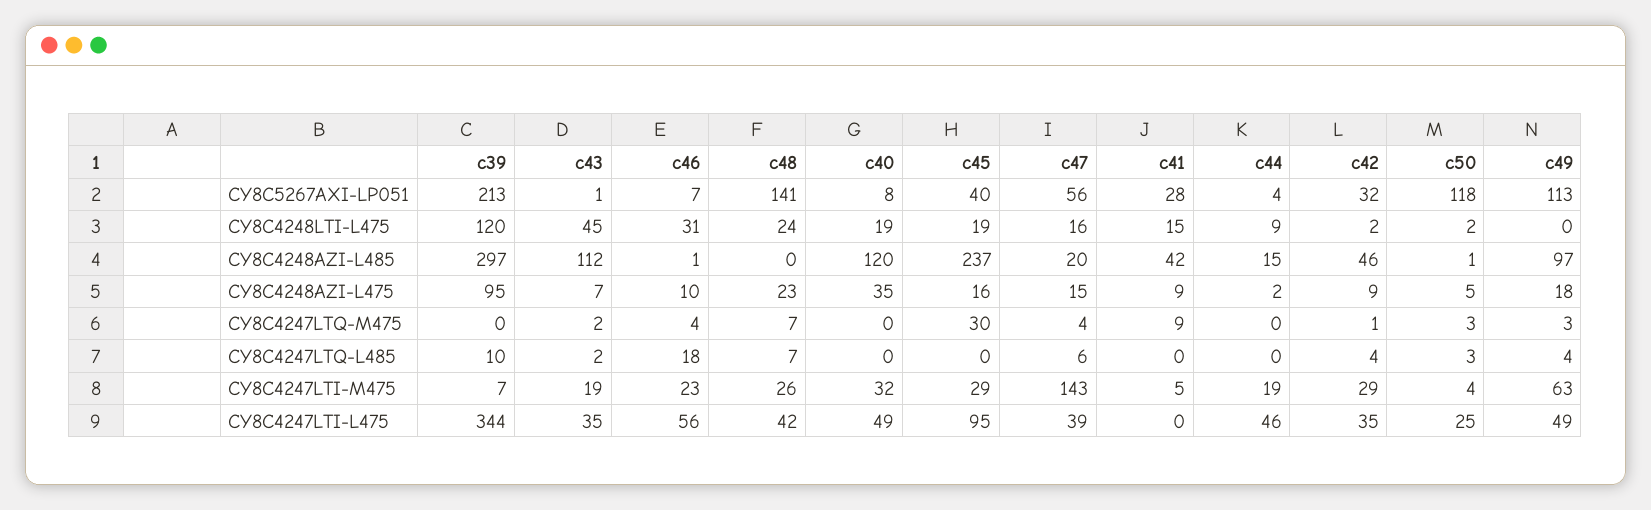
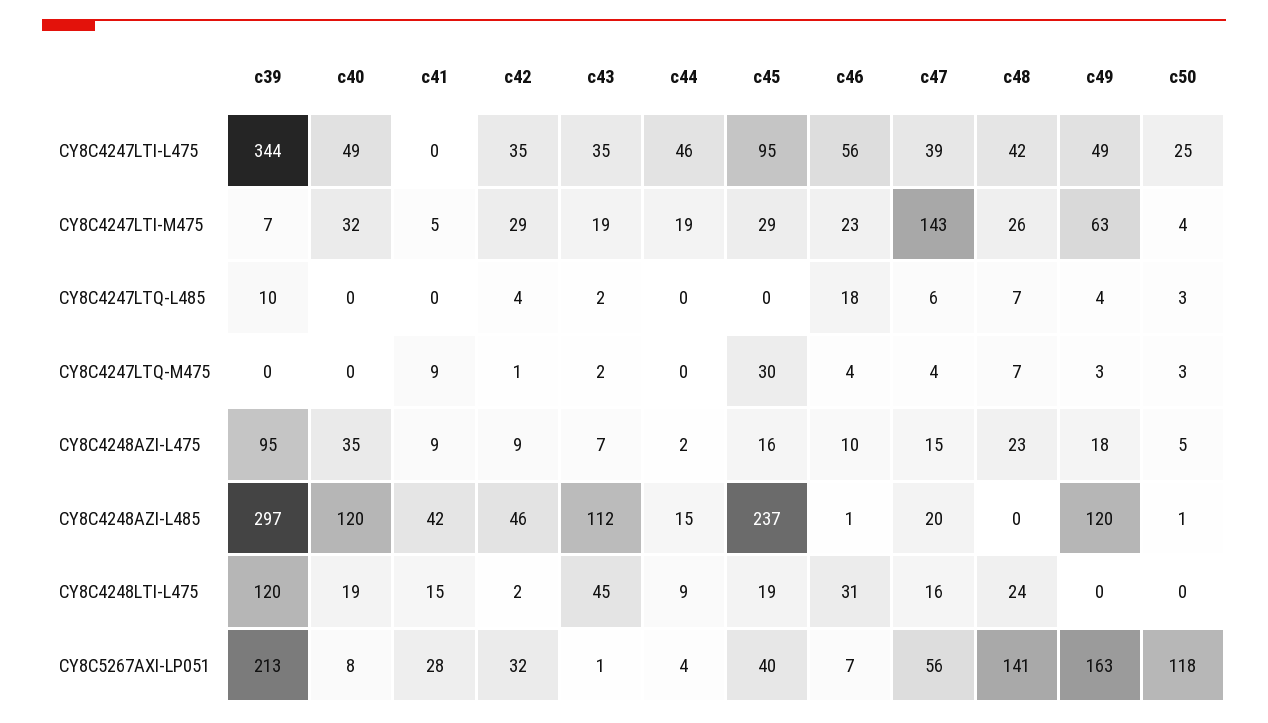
  {
    "c39": {
      "CY8C5267AXI-LP051": 213,
      "CY8C4248LTI-L475": 120,
      "CY8C4248AZI-L485": 297,
      "CY8C4248AZI-L475": 95,
      "CY8C4247LTQ-M475": 0,
      "CY8C4247LTQ-L485": 10,
      "CY8C4247LTI-M475": 7,
      "CY8C4247LTI-L475": 344
    },
    "c43": {
      "CY8C5267AXI-LP051": 1,
      "CY8C4248LTI-L475": 45,
      "CY8C4248AZI-L485": 112,
      "CY8C4248AZI-L475": 7,
      "CY8C4247LTQ-M475": 2,
      "CY8C4247LTQ-L485": 2,
      "CY8C4247LTI-M475": 19,
      "CY8C4247LTI-L475": 35
    },
    "c46": {
      "CY8C5267AXI-LP051": 7,
      "CY8C4248LTI-L475": 31,
      "CY8C4248AZI-L485": 1,
      "CY8C4248AZI-L475": 10,
      "CY8C4247LTQ-M475": 4,
      "CY8C4247LTQ-L485": 18,
      "CY8C4247LTI-M475": 23,
      "CY8C4247LTI-L475": 56
    },
    "c48": {
      "CY8C5267AXI-LP051": 141,
      "CY8C4248LTI-L475": 24,
      "CY8C4248AZI-L485": 0,
      "CY8C4248AZI-L475": 23,
      "CY8C4247LTQ-M475": 7,
      "CY8C4247LTQ-L485": 7,
      "CY8C4247LTI-M475": 26,
      "CY8C4247LTI-L475": 42
    },
    "c40": {
      "CY8C5267AXI-LP051": 8,
      "CY8C4248LTI-L475": 19,
      "CY8C4248AZI-L485": 120,
      "CY8C4248AZI-L475": 35,
      "CY8C4247LTQ-M475": 0,
      "CY8C4247LTQ-L485": 0,
      "CY8C4247LTI-M475": 32,
      "CY8C4247LTI-L475": 49
    },
    "c45": {
      "CY8C5267AXI-LP051": 40,
      "CY8C4248LTI-L475": 19,
      "CY8C4248AZI-L485": 237,
      "CY8C4248AZI-L475": 16,
      "CY8C4247LTQ-M475": 30,
      "CY8C4247LTQ-L485": 0,
      "CY8C4247LTI-M475": 29,
      "CY8C4247LTI-L475": 95
    },
    "c47": {
      "CY8C5267AXI-LP051": 56,
      "CY8C4248LTI-L475": 16,
      "CY8C4248AZI-L485": 20,
      "CY8C4248AZI-L475": 15,
      "CY8C4247LTQ-M475": 4,
      "CY8C4247LTQ-L485": 6,
      "CY8C4247LTI-M475": 143,
      "CY8C4247LTI-L475": 39
    },
    "c41": {
      "CY8C5267AXI-LP051": 28,
      "CY8C4248LTI-L475": 15,
      "CY8C4248AZI-L485": 42,
      "CY8C4248AZI-L475": 9,
      "CY8C4247LTQ-M475": 9,
      "CY8C4247LTQ-L485": 0,
      "CY8C4247LTI-M475": 5,
      "CY8C4247LTI-L475": 0
    },
    "c44": {
      "CY8C5267AXI-LP051": 4,
      "CY8C4248LTI-L475": 9,
      "CY8C4248AZI-L485": 15,
      "CY8C4248AZI-L475": 2,
      "CY8C4247LTQ-M475": 0,
      "CY8C4247LTQ-L485": 0,
      "CY8C4247LTI-M475": 19,
      "CY8C4247LTI-L475": 46
    },
    "c42": {
      "CY8C5267AXI-LP051": 32,
      "CY8C4248LTI-L475": 2,
      "CY8C4248AZI-L485": 46,
      "CY8C4248AZI-L475": 9,
      "CY8C4247LTQ-M475": 1,
      "CY8C4247LTQ-L485": 4,
      "CY8C4247LTI-M475": 29,
      "CY8C4247LTI-L475": 35
    },
    "c50": {
      "CY8C5267AXI-LP051": 118,
-     "CY8C4248LTI-L475": 2,
+     "CY8C4248LTI-L475": 0,
      "CY8C4248AZI-L485": 1,
      "CY8C4248AZI-L475": 5,
      "CY8C4247LTQ-M475": 3,
      "CY8C4247LTQ-L485": 3,
      "CY8C4247LTI-M475": 4,
      "CY8C4247LTI-L475": 25
    },
    "c49": {
-     "CY8C5267AXI-LP051": 113,
+     "CY8C5267AXI-LP051": 163,
      "CY8C4248LTI-L475": 0,
-     "CY8C4248AZI-L485": 97,
+     "CY8C4248AZI-L485": 120,
      "CY8C4248AZI-L475": 18,
      "CY8C4247LTQ-M475": 3,
      "CY8C4247LTQ-L485": 4,
      "CY8C4247LTI-M475": 63,
      "CY8C4247LTI-L475": 49
    }
  }

